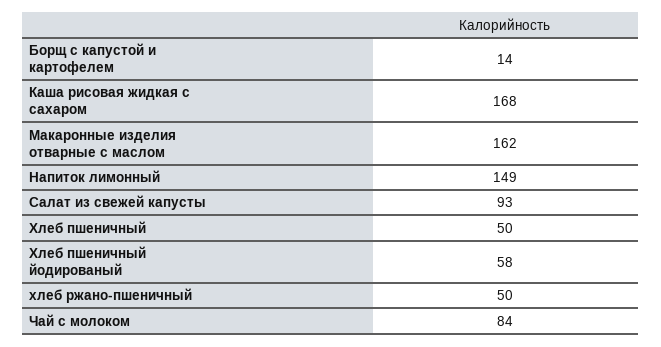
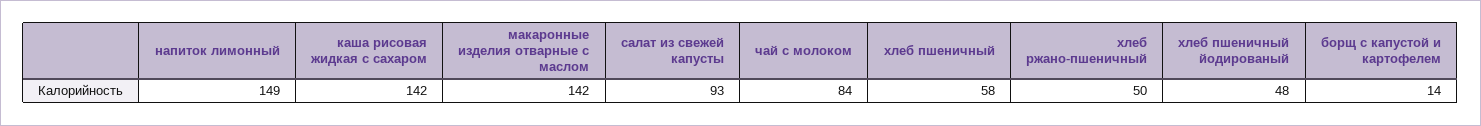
  {
    "Борщ с капустой и картофелем": 14,
-   "Каша рисовая жидкая с сахаром": 168,
+   "Каша рисовая жидкая с сахаром": 142,
-   "Макаронные изделия отварные с маслом": 162,
+   "Макаронные изделия отварные с маслом": 142,
    "Напиток лимонный": 149,
    "Салат из свежей капусты": 93,
-   "Хлеб пшеничный": 50,
+   "Хлеб пшеничный": 58,
-   "Хлеб пшеничный йодированый": 58,
+   "Хлеб пшеничный йодированый": 48,
    "хлеб ржано-пшеничный": 50,
    "Чай с молоком": 84
  }

